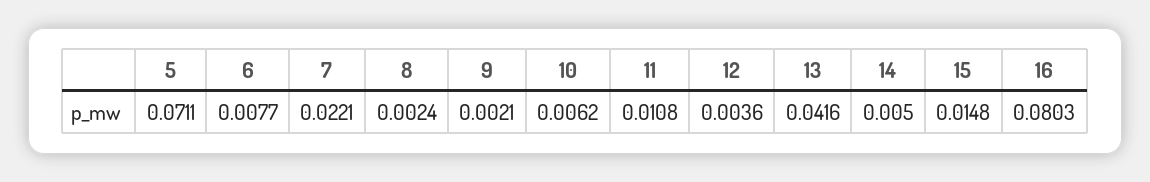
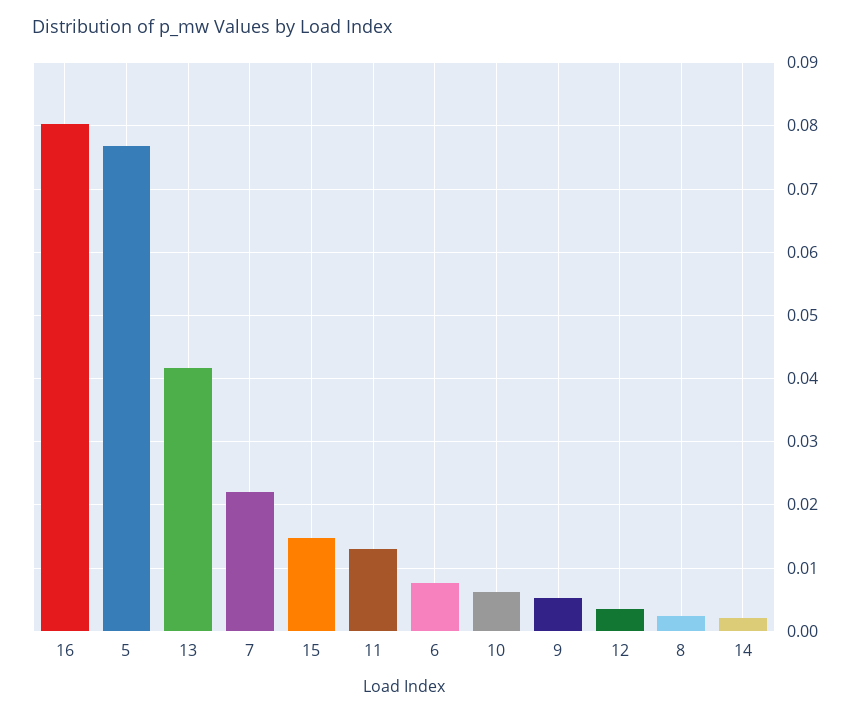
  {
-   "5": 0.0711,
+   "5": 0.077,
    "6": 0.0077,
    "7": 0.0221,
    "8": 0.0024,
-   "9": 0.0021,
+   "9": 0.005,
    "10": 0.0062,
-   "11": 0.0108,
+   "11": 0.013,
    "12": 0.0036,
    "13": 0.0416,
-   "14": 0.005,
+   "14": 0.002,
    "15": 0.0148,
    "16": 0.0803
  }

